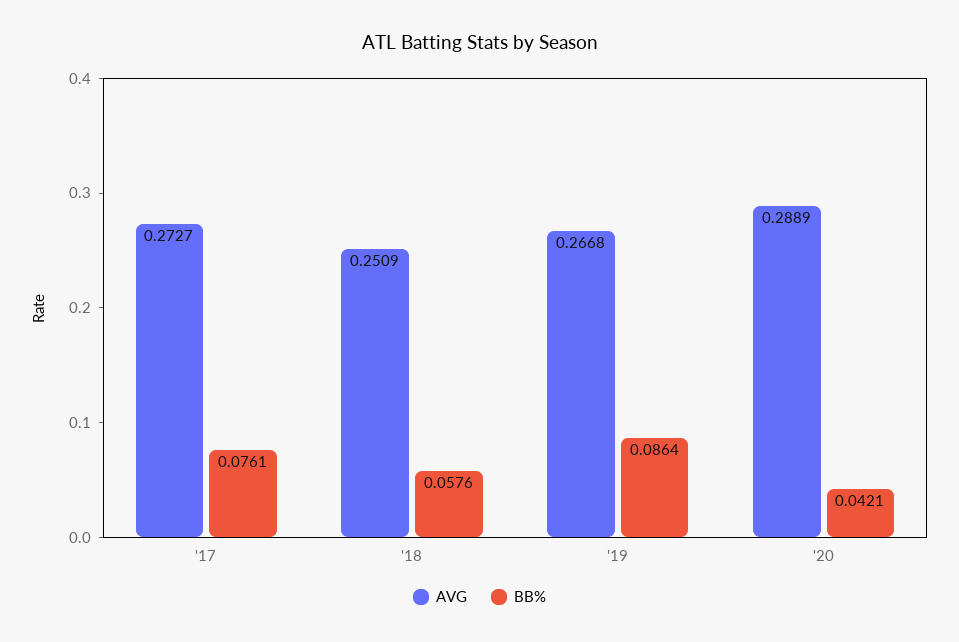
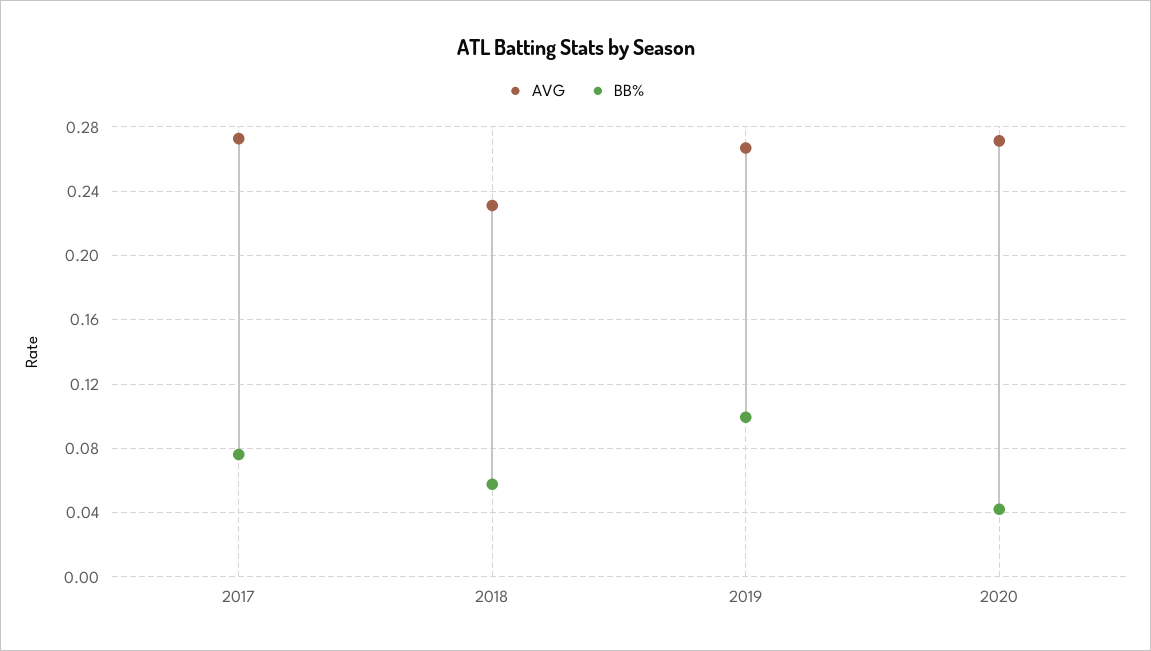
  {
    "AVG": {
      "'17": 0.2727,
-     "'18": 0.2509,
+     "'18": 0.23,
      "'19": 0.2668,
-     "'20": 0.2889
+     "'20": 0.27
    },
    "BB%": {
      "'17": 0.0761,
      "'18": 0.0576,
-     "'19": 0.0864,
+     "'19": 0.1,
      "'20": 0.0421
    }
  }

